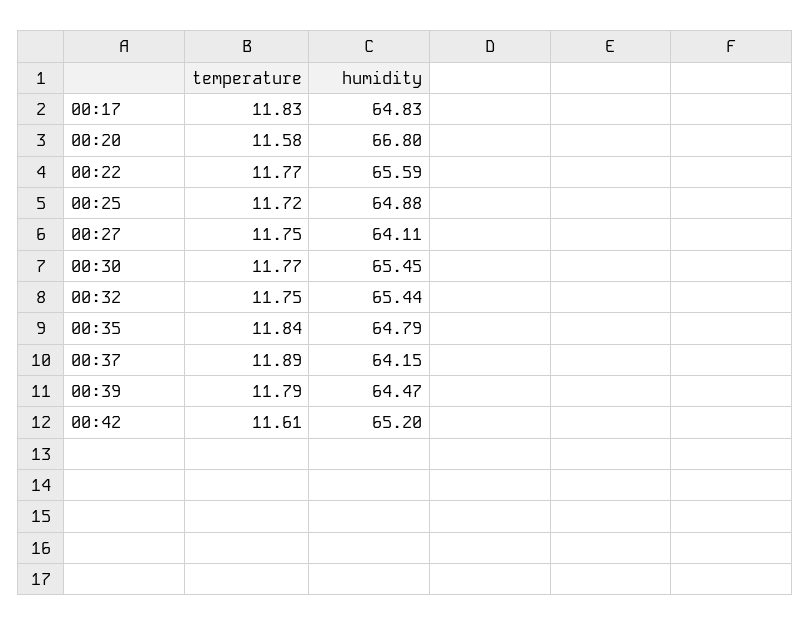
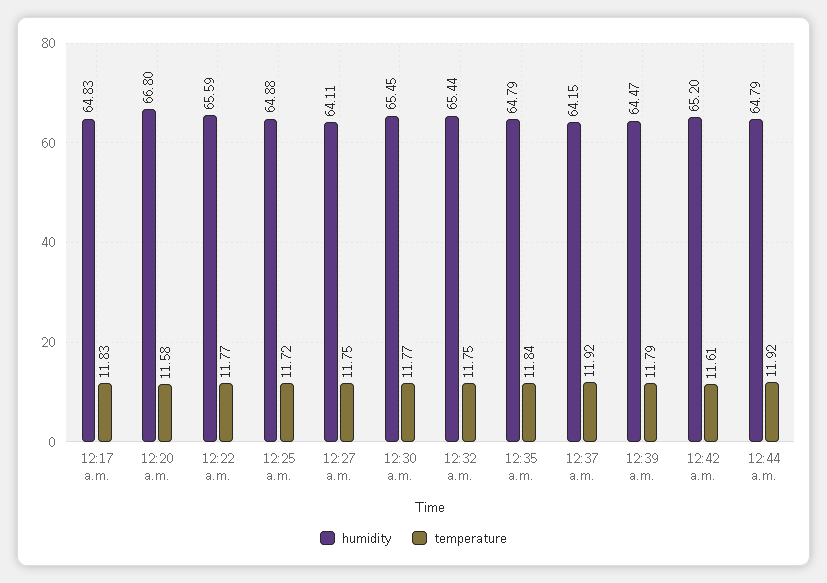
  {
    "temperature": {
      "00:17": 11.83,
      "00:20": 11.58,
      "00:22": 11.77,
      "00:25": 11.72,
      "00:27": 11.75,
      "00:30": 11.77,
      "00:32": 11.75,
      "00:35": 11.84,
-     "00:37": 11.89,
+     "00:37": 11.92,
      "00:39": 11.79,
-     "00:42": 11.61
+     "00:42": 11.61,
+     "12:44 a.m.": 11.92
    },
    "humidity": {
      "00:17": 64.83,
      "00:20": 66.8,
      "00:22": 65.59,
      "00:25": 64.88,
      "00:27": 64.11,
      "00:30": 65.45,
      "00:32": 65.44,
      "00:35": 64.79,
      "00:37": 64.15,
      "00:39": 64.47,
-     "00:42": 65.2
+     "00:42": 65.2,
+     "12:44 a.m.": 64.79
    }
  }

